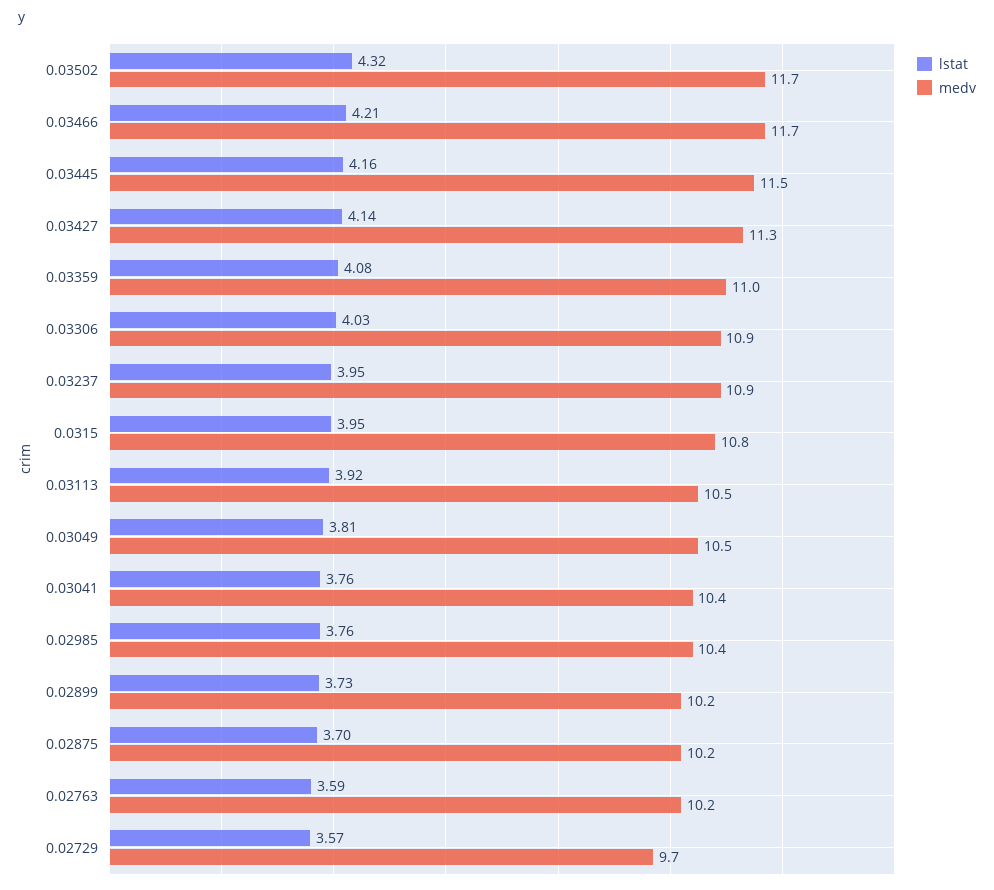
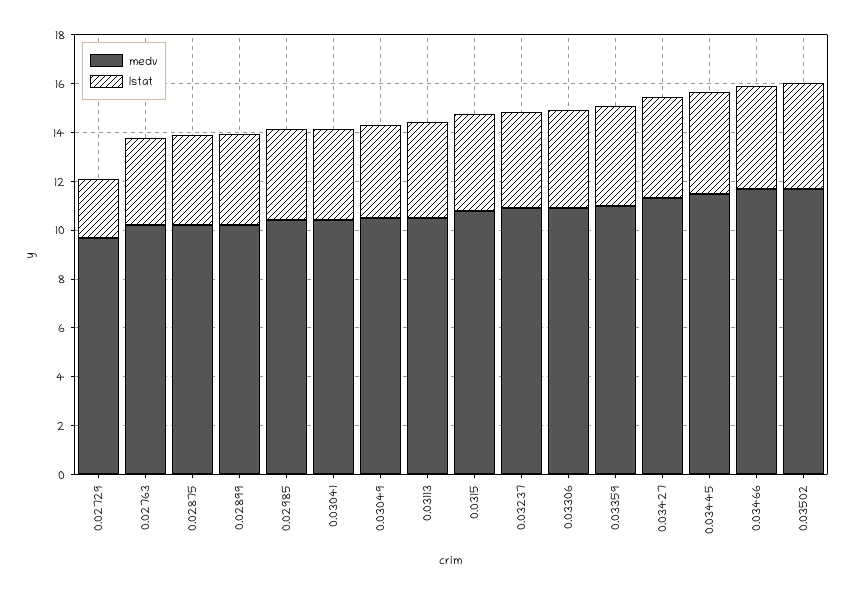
  {
    "lstat": {
      "0.03502": 4.32,
      "0.03466": 4.21,
      "0.03445": 4.16,
      "0.03427": 4.14,
      "0.03359": 4.08,
      "0.03306": 4.03,
      "0.03237": 3.95,
      "0.0315": 3.95,
      "0.03113": 3.92,
      "0.03049": 3.81,
      "0.03041": 3.76,
      "0.02985": 3.76,
      "0.02899": 3.73,
      "0.02875": 3.7,
      "0.02763": 3.59,
-     "0.02729": 3.57
+     "0.02729": 2.5
    },
    "medv": {
      "0.03502": 11.7,
      "0.03466": 11.7,
      "0.03445": 11.5,
      "0.03427": 11.3,
      "0.03359": 11,
      "0.03306": 10.9,
      "0.03237": 10.9,
      "0.0315": 10.8,
      "0.03113": 10.5,
      "0.03049": 10.5,
      "0.03041": 10.4,
      "0.02985": 10.4,
      "0.02899": 10.2,
      "0.02875": 10.2,
      "0.02763": 10.2,
      "0.02729": 9.7
    }
  }

